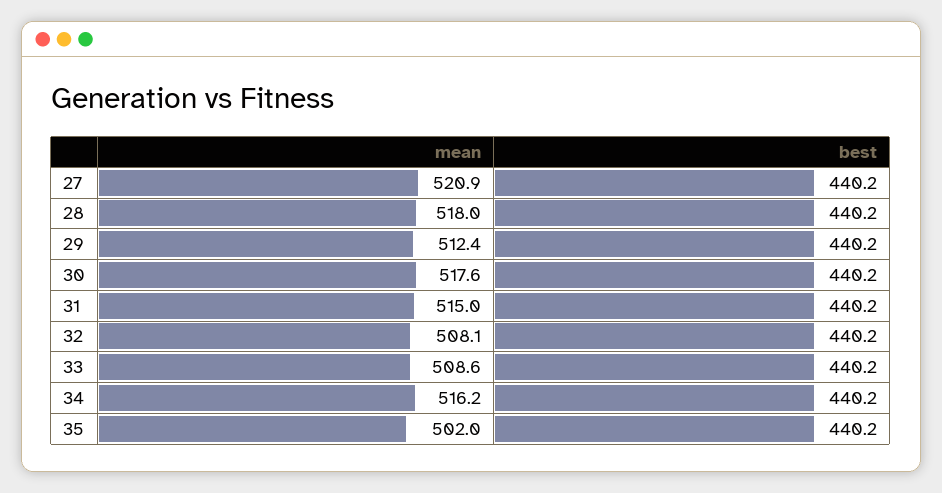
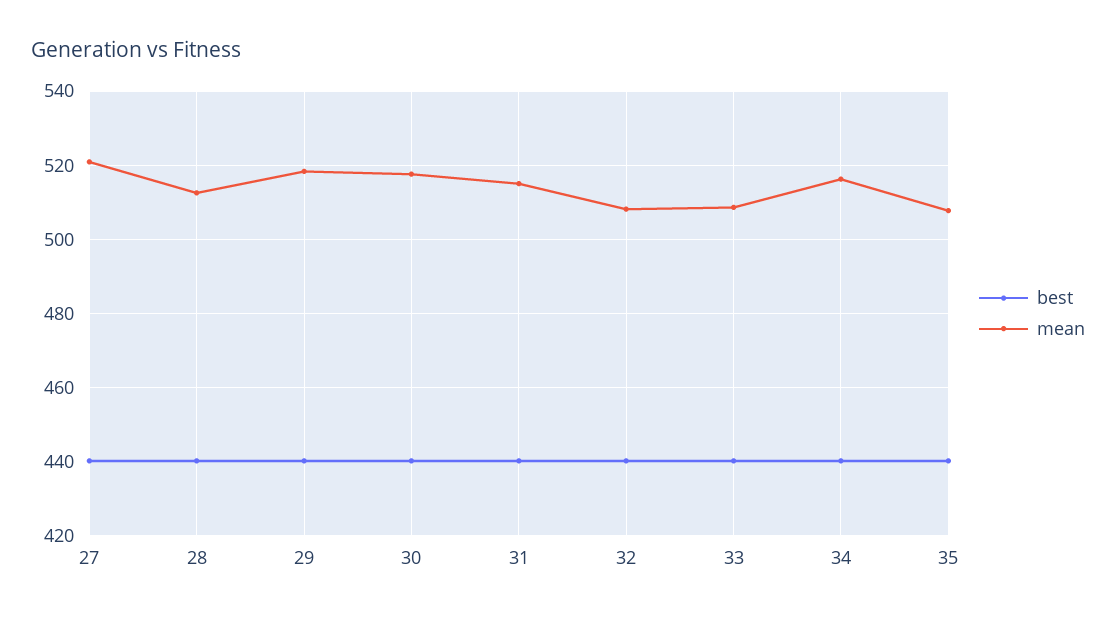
  {
    "mean": {
      "27": 520.9,
-     "28": 518,
+     "28": 512,
-     "29": 512.4,
+     "29": 518,
      "30": 517.6,
      "31": 515,
      "32": 508.1,
      "33": 508.6,
      "34": 516.2,
-     "35": 502
+     "35": 508
    },
    "best": {
      "27": 440.2,
      "28": 440.2,
      "29": 440.2,
      "30": 440.2,
      "31": 440.2,
      "32": 440.2,
      "33": 440.2,
      "34": 440.2,
      "35": 440.2
    }
  }

